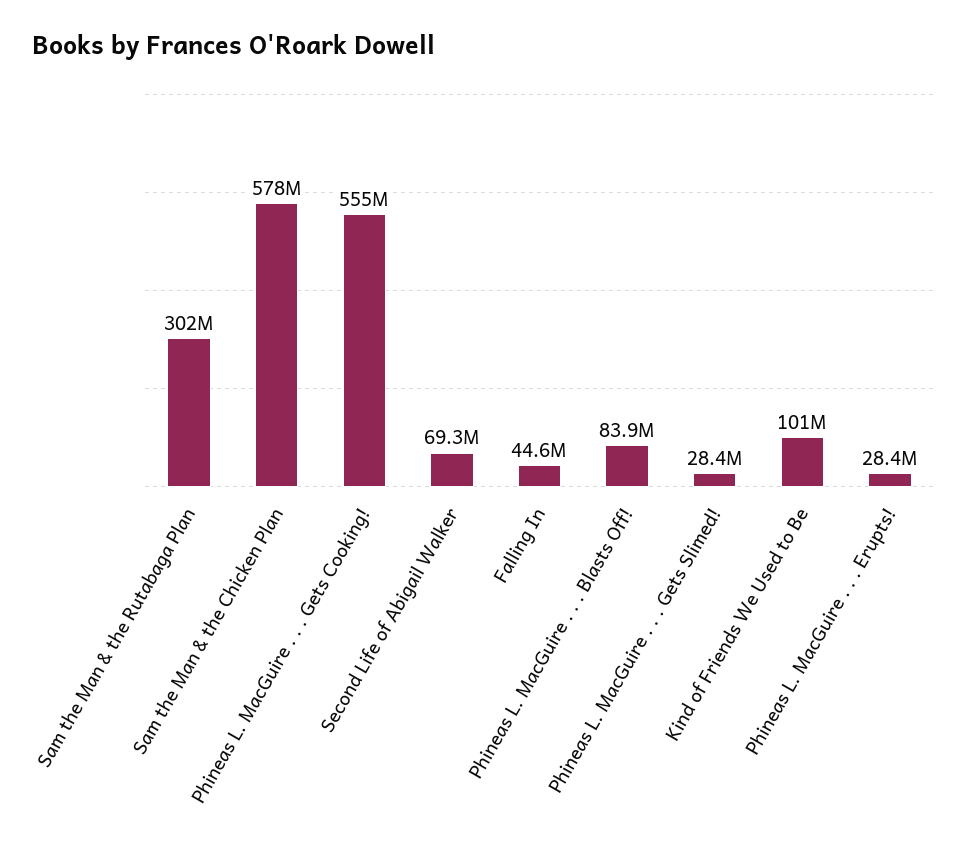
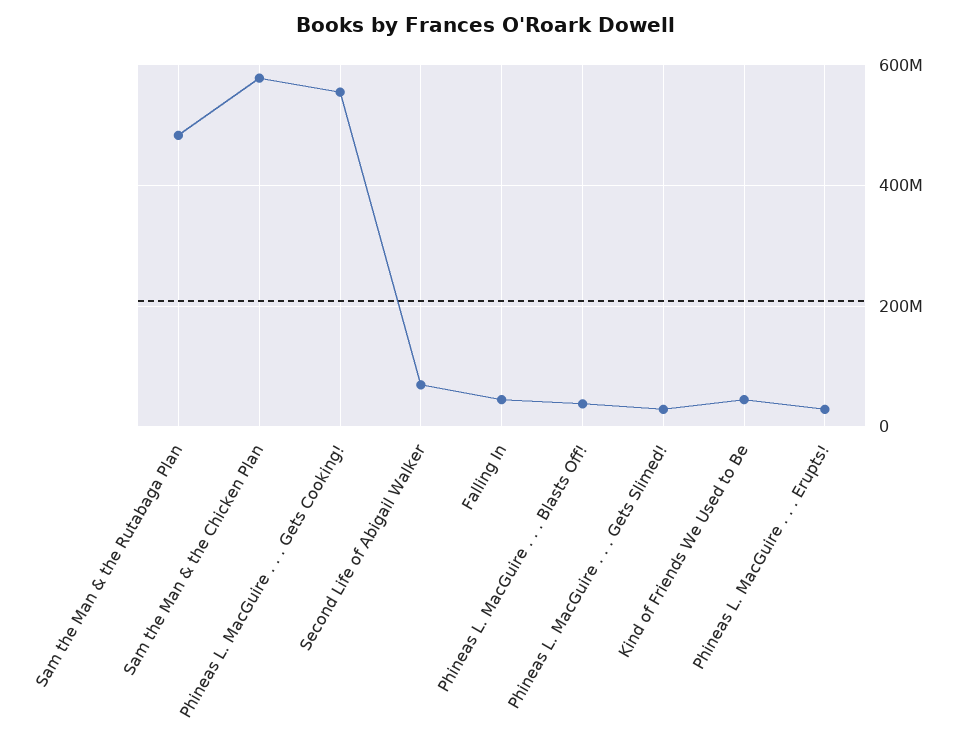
  {
-   "Sam the Man & the Rutabaga Plan": 302000000,
+   "Sam the Man & the Rutabaga Plan": 480000000,
    "Sam the Man & the Chicken Plan": 578000000,
    "Phineas L. MacGuire . . . Gets Cooking!": 555000000,
    "Second Life of Abigail Walker": 69300000,
    "Falling In": 44600000,
-   "Phineas L. MacGuire . . . Blasts Off!": 83900000,
+   "Phineas L. MacGuire . . . Blasts Off!": 40000000,
    "Phineas L. MacGuire . . . Gets Slimed!": 28400000,
-   "Kind of Friends We Used to Be": 101000000,
+   "Kind of Friends We Used to Be": 40000000,
    "Phineas L. MacGuire . . . Erupts!": 28400000
  }

